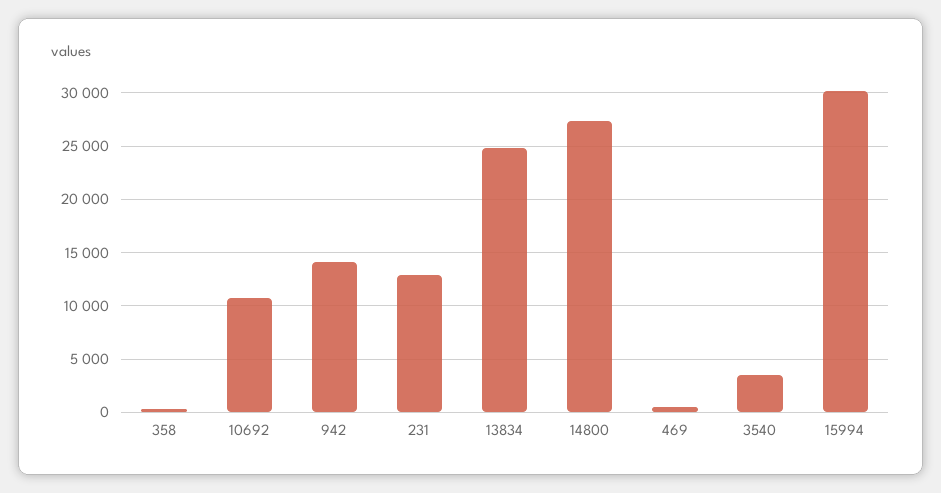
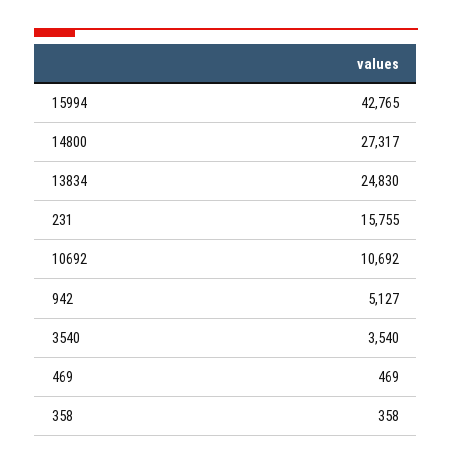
  {
    "358": 358,
    "10692": 10692,
-   "942": 14000,
+   "942": 5127,
-   "231": 13000,
+   "231": 15755,
    "13834": 24830,
    "14800": 27317,
    "469": 469,
    "3540": 3540,
-   "15994": 30000
+   "15994": 42765
  }

